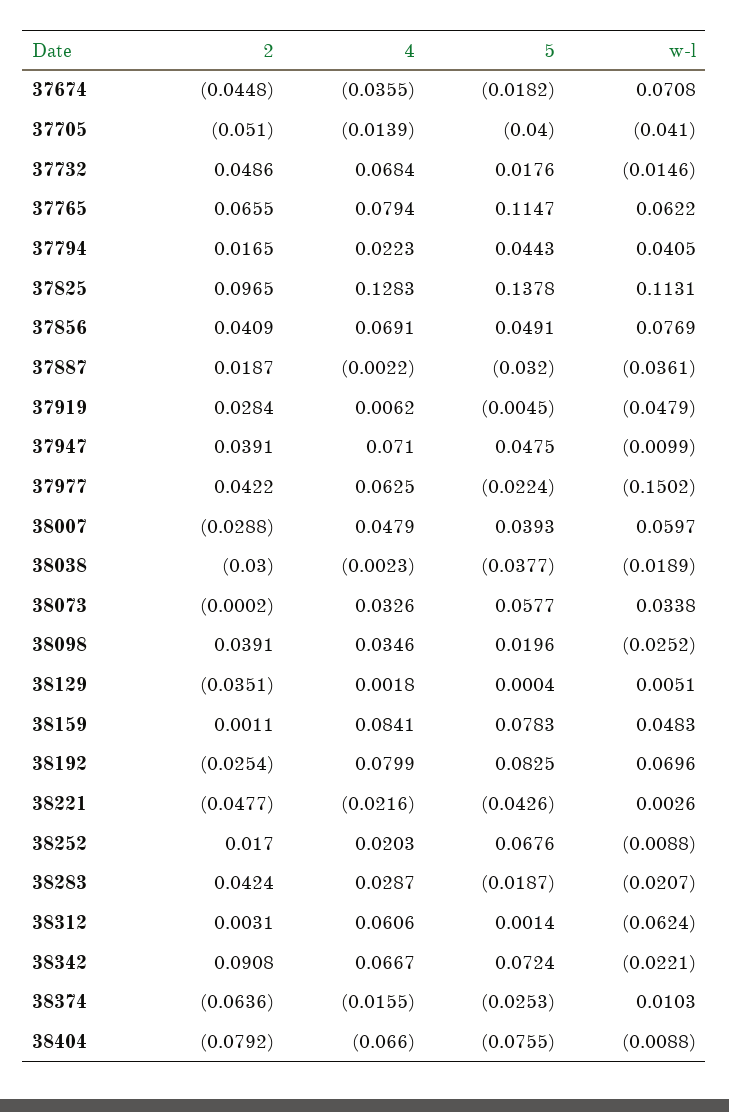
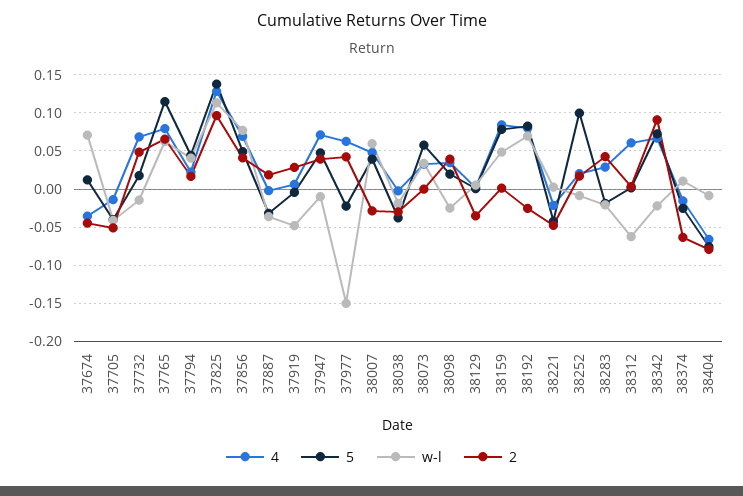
  {
    "2": {
      "37674": -0.0448,
      "37705": -0.051,
      "37732": 0.0486,
      "37765": 0.0655,
      "37794": 0.0165,
      "37825": 0.0965,
      "37856": 0.0409,
      "37887": 0.0187,
      "37919": 0.0284,
      "37947": 0.0391,
      "37977": 0.0422,
      "38007": -0.0288,
      "38038": -0.03,
      "38073": -0.0002,
      "38098": 0.0391,
      "38129": -0.0351,
      "38159": 0.0011,
      "38192": -0.0254,
      "38221": -0.0477,
      "38252": 0.017,
      "38283": 0.0424,
      "38312": 0.0031,
      "38342": 0.0908,
      "38374": -0.0636,
      "38404": -0.0792
    },
    "4": {
      "37674": -0.0355,
      "37705": -0.0139,
      "37732": 0.0684,
      "37765": 0.0794,
      "37794": 0.0223,
      "37825": 0.1283,
      "37856": 0.0691,
      "37887": -0.0022,
      "37919": 0.0062,
      "37947": 0.071,
      "37977": 0.0625,
      "38007": 0.0479,
      "38038": -0.0023,
      "38073": 0.0326,
      "38098": 0.0346,
      "38129": 0.0018,
      "38159": 0.0841,
      "38192": 0.0799,
      "38221": -0.0216,
      "38252": 0.0203,
      "38283": 0.0287,
      "38312": 0.0606,
      "38342": 0.0667,
      "38374": -0.0155,
      "38404": -0.066
    },
    "5": {
-     "37674": -0.0182,
+     "37674": 0.01,
      "37705": -0.04,
      "37732": 0.0176,
      "37765": 0.1147,
      "37794": 0.0443,
      "37825": 0.1378,
      "37856": 0.0491,
      "37887": -0.032,
      "37919": -0.0045,
      "37947": 0.0475,
      "37977": -0.0224,
      "38007": 0.0393,
      "38038": -0.0377,
      "38073": 0.0577,
      "38098": 0.0196,
      "38129": 0.0004,
      "38159": 0.0783,
      "38192": 0.0825,
      "38221": -0.0426,
-     "38252": 0.0676,
+     "38252": 0.1,
      "38283": -0.0187,
      "38312": 0.0014,
      "38342": 0.0724,
      "38374": -0.0253,
      "38404": -0.0755
    },
    "w-l": {
      "37674": 0.0708,
      "37705": -0.041,
      "37732": -0.0146,
      "37765": 0.0622,
      "37794": 0.0405,
      "37825": 0.1131,
      "37856": 0.0769,
      "37887": -0.0361,
      "37919": -0.0479,
      "37947": -0.0099,
      "37977": -0.1502,
      "38007": 0.0597,
      "38038": -0.0189,
      "38073": 0.0338,
      "38098": -0.0252,
      "38129": 0.0051,
      "38159": 0.0483,
      "38192": 0.0696,
      "38221": 0.0026,
      "38252": -0.0088,
      "38283": -0.0207,
      "38312": -0.0624,
      "38342": -0.0221,
      "38374": 0.0103,
      "38404": -0.0088
    }
  }

